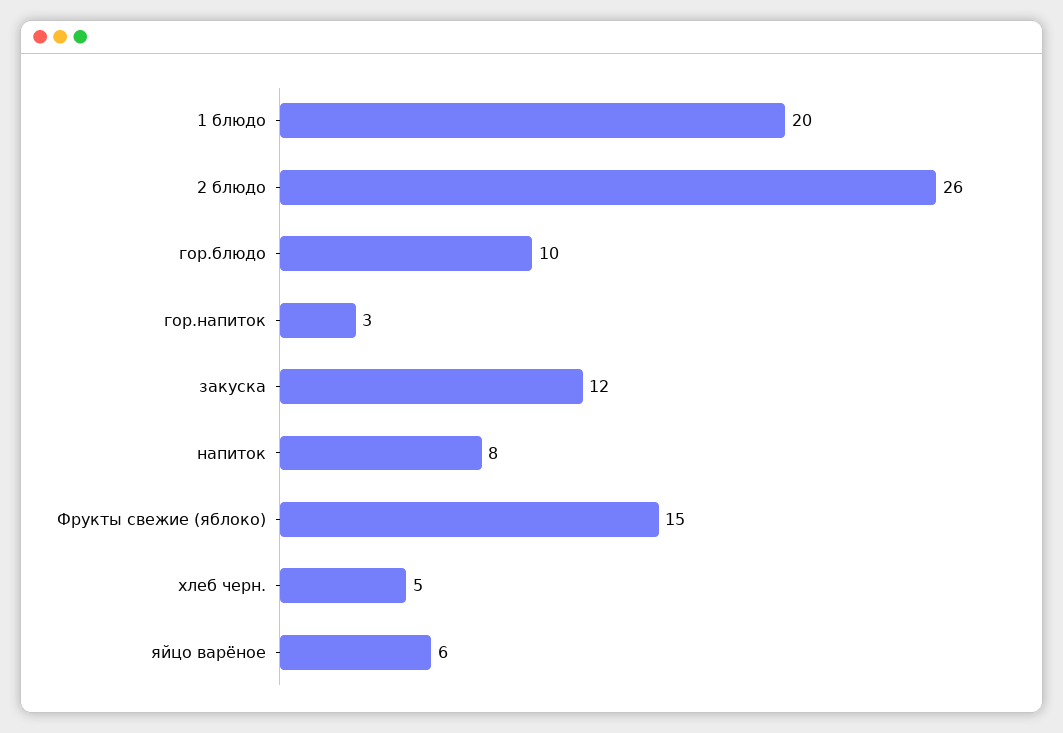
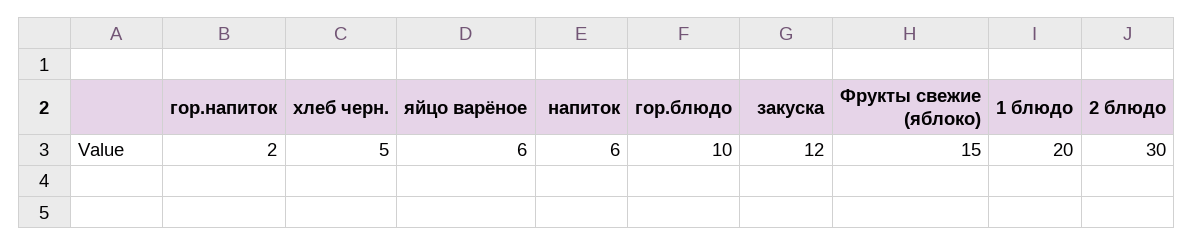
  {
    "1 блюдо": 20,
-   "2 блюдо": 26,
+   "2 блюдо": 30,
    "гор.блюдо": 10,
-   "гор.напиток": 3,
+   "гор.напиток": 2,
    "закуска": 12,
-   "напиток": 8,
+   "напиток": 6,
    "Фрукты свежие (яблоко)": 15,
    "хлеб черн.": 5,
    "яйцо варёное": 6
  }

